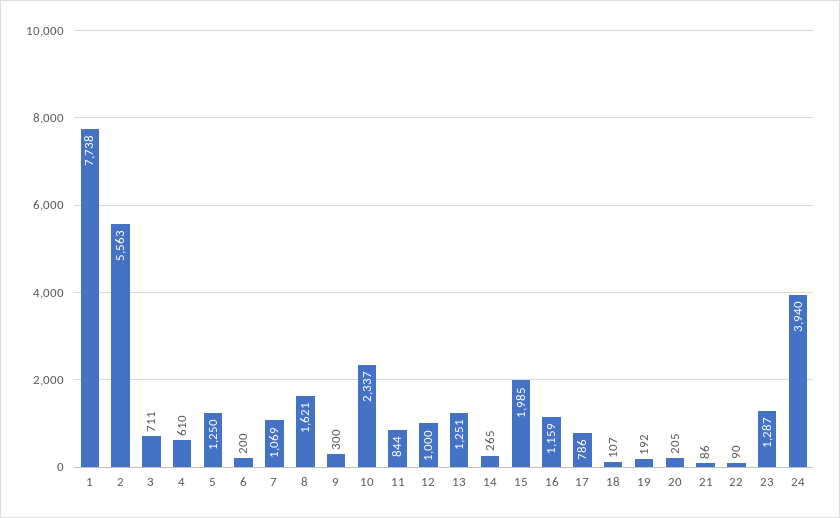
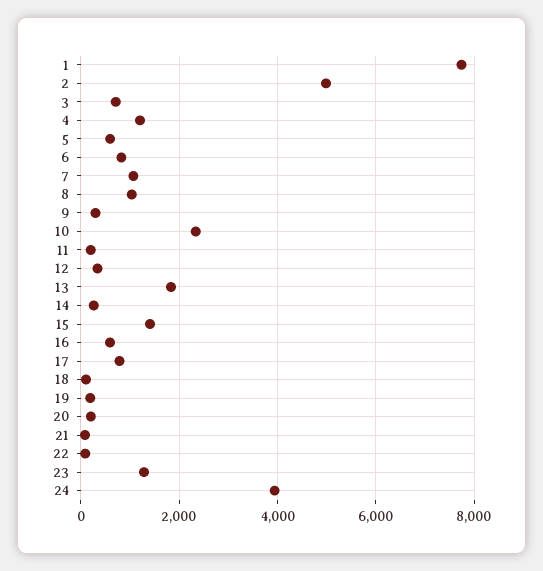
  {
    "1": 7738,
-   "2": 5563,
+   "2": 5000,
    "3": 711,
-   "4": 610,
+   "4": 1200,
-   "5": 1250,
+   "5": 600,
-   "6": 200,
+   "6": 800,
    "7": 1069,
-   "8": 1621,
+   "8": 1000,
    "9": 300,
    "10": 2337,
-   "11": 844,
+   "11": 200,
-   "12": 1000,
+   "12": 400,
-   "13": 1251,
+   "13": 1800,
    "14": 265,
-   "15": 1985,
+   "15": 1400,
-   "16": 1159,
+   "16": 600,
    "17": 786,
    "18": 107,
    "19": 192,
    "20": 205,
    "21": 86,
    "22": 90,
    "23": 1287,
    "24": 3940
  }

